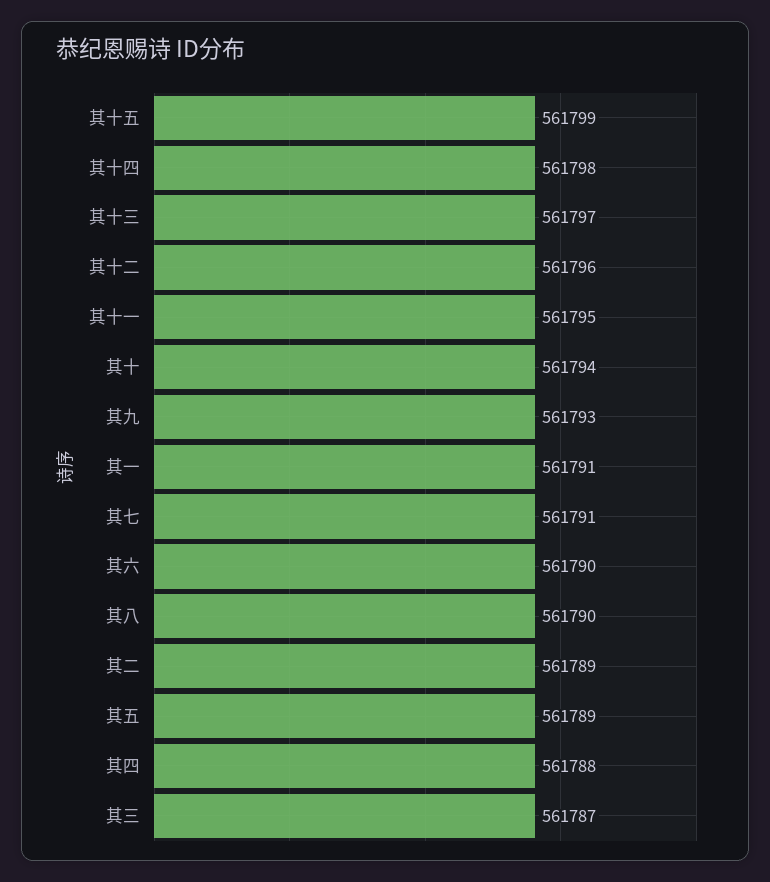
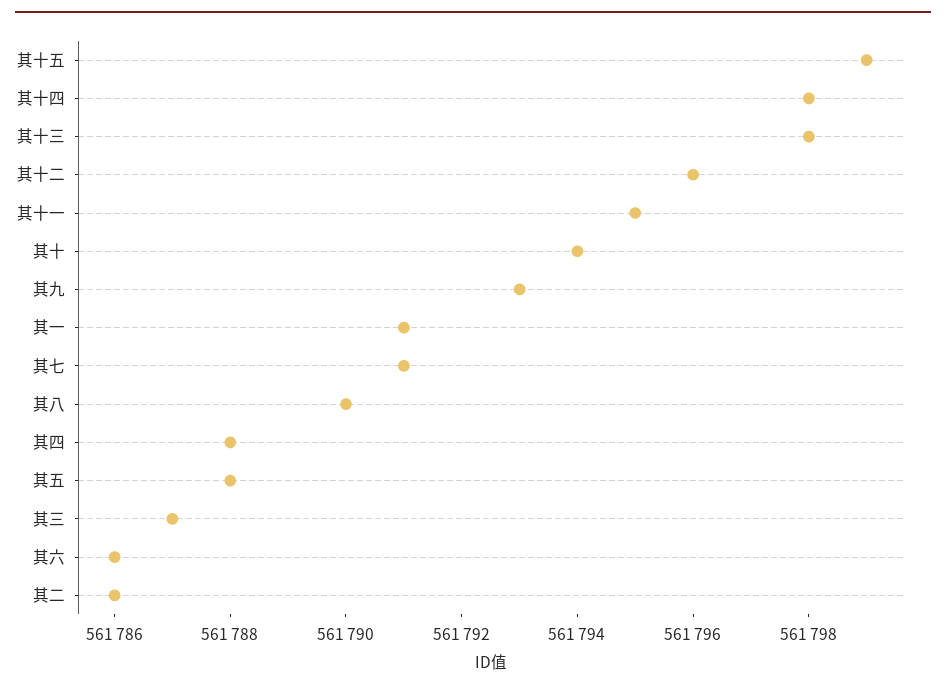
  {
    "其十五": 561799,
    "其十四": 561798,
-   "其十三": 561797,
+   "其十三": 561798,
    "其十二": 561796,
    "其十一": 561795,
    "其十": 561794,
    "其九": 561793,
    "其一": 561791,
    "其七": 561791,
-   "其六": 561790,
+   "其六": 561786,
    "其八": 561790,
-   "其二": 561789,
+   "其二": 561786,
-   "其五": 561789,
+   "其五": 561788,
    "其四": 561788,
    "其三": 561787
  }

